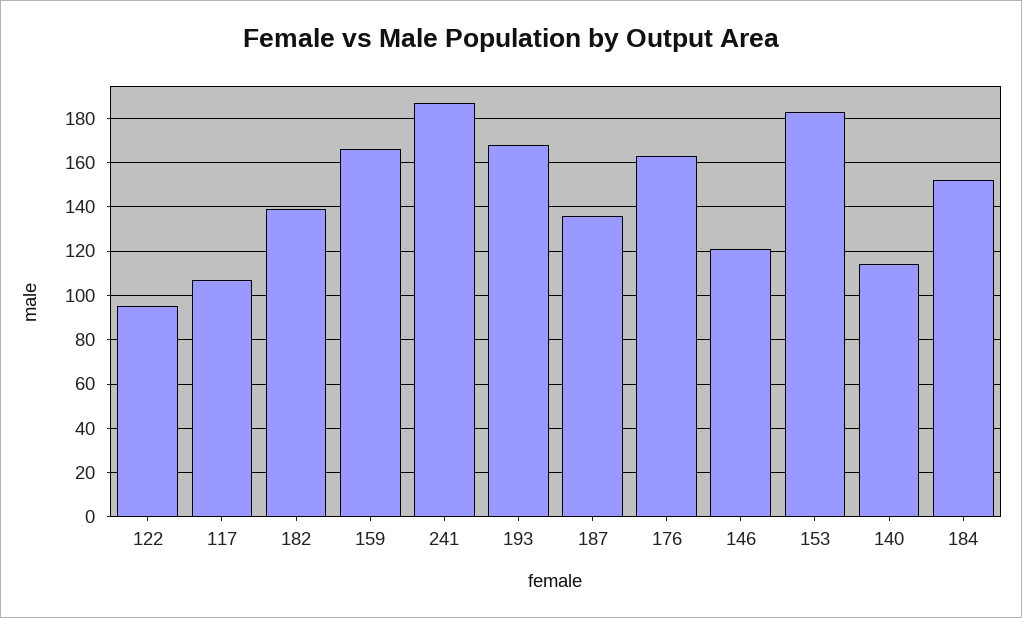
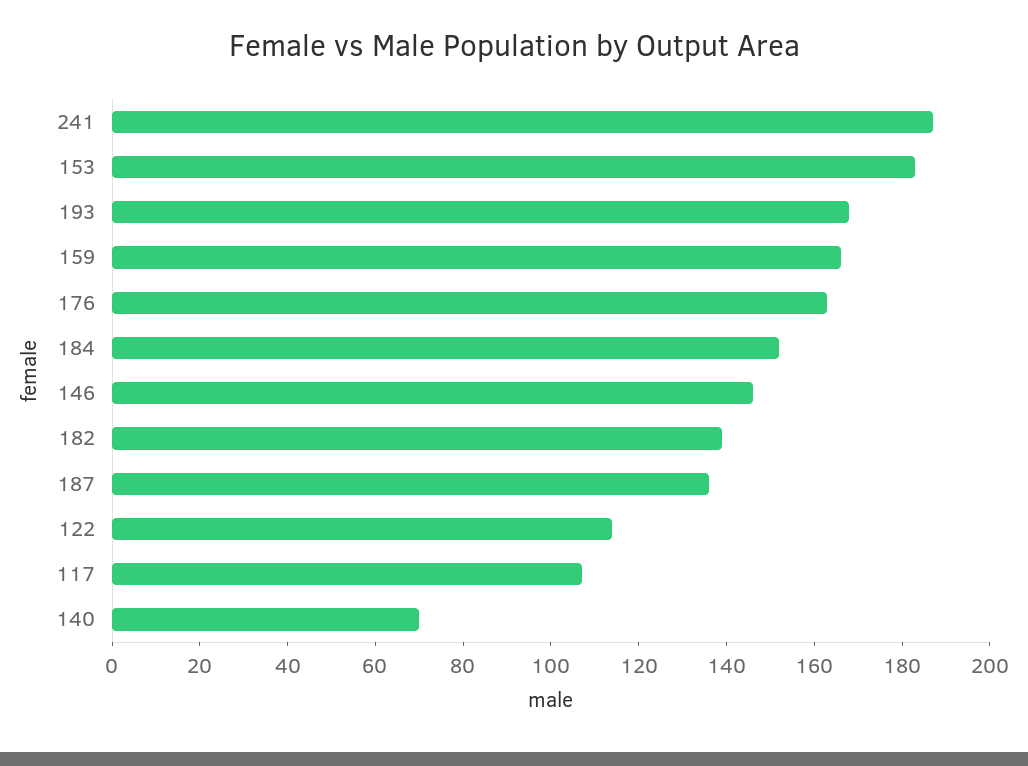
  {
-   "122": 95,
+   "122": 115,
    "117": 105,
    "182": 140,
    "159": 165,
    "241": 185,
    "193": 170,
    "187": 135,
    "176": 165,
-   "146": 120,
+   "146": 145,
    "153": 185,
-   "140": 115,
+   "140": 70,
    "184": 150
  }

